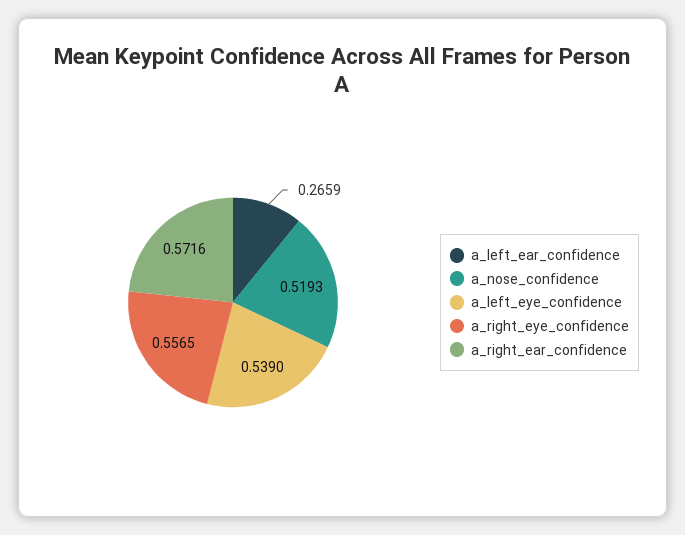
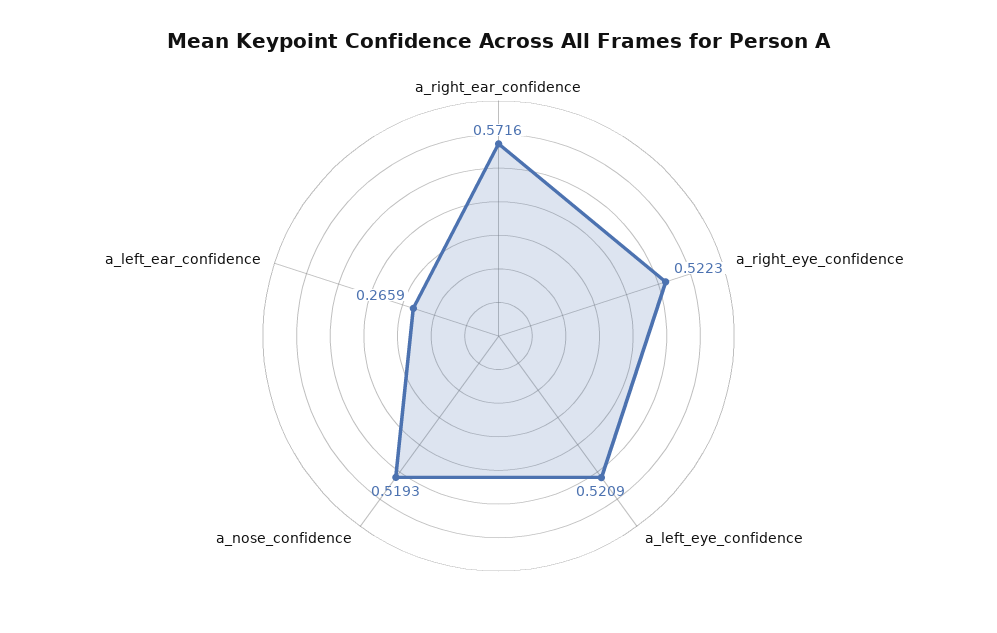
  {
    "a_left_ear_confidence": 0.2659,
    "a_nose_confidence": 0.5193,
-   "a_left_eye_confidence": 0.539,
+   "a_left_eye_confidence": 0.5209,
-   "a_right_eye_confidence": 0.5565,
+   "a_right_eye_confidence": 0.5223,
    "a_right_ear_confidence": 0.5716
  }

